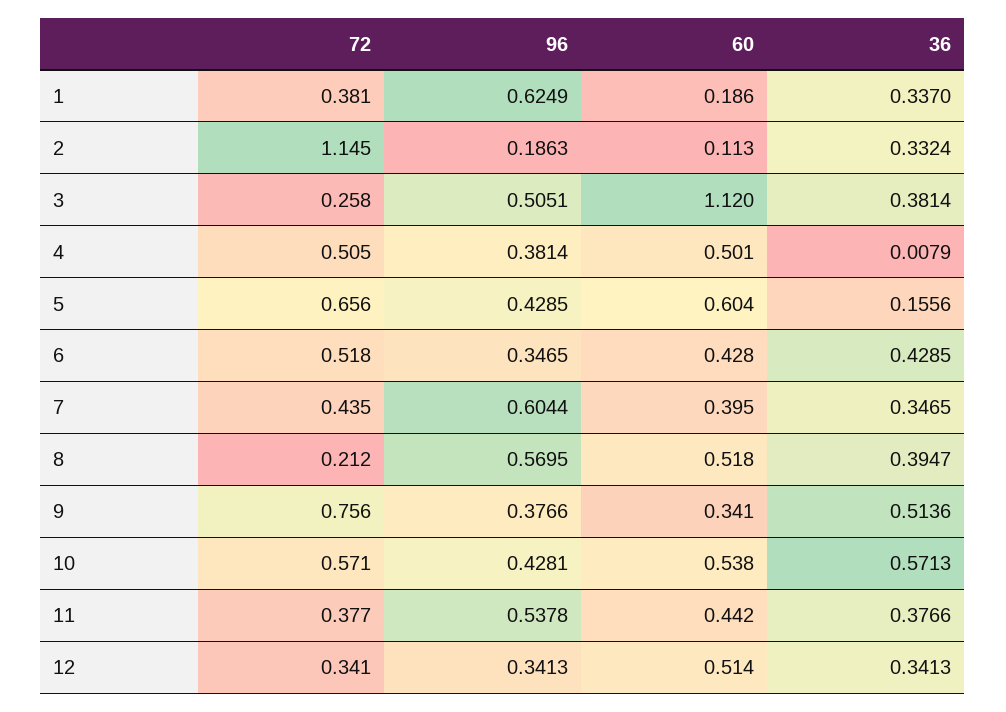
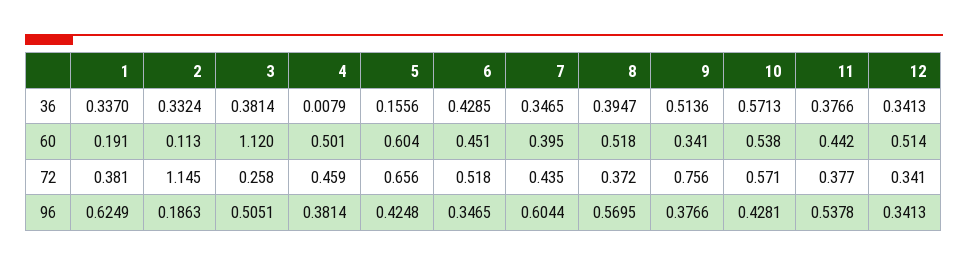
  {
    "72": {
      "1": 0.381,
      "2": 1.145,
      "3": 0.258,
-     "4": 0.505,
+     "4": 0.459,
      "5": 0.656,
      "6": 0.518,
      "7": 0.435,
-     "8": 0.212,
+     "8": 0.372,
      "9": 0.756,
      "10": 0.571,
      "11": 0.377,
      "12": 0.341
    },
    "96": {
      "1": 0.6249,
      "2": 0.1863,
      "3": 0.5051,
      "4": 0.3814,
-     "5": 0.4285,
+     "5": 0.4248,
      "6": 0.3465,
      "7": 0.6044,
      "8": 0.5695,
      "9": 0.3766,
      "10": 0.4281,
      "11": 0.5378,
      "12": 0.3413
    },
    "60": {
-     "1": 0.186,
+     "1": 0.191,
      "2": 0.113,
      "3": 1.12,
      "4": 0.501,
      "5": 0.604,
-     "6": 0.428,
+     "6": 0.451,
      "7": 0.395,
      "8": 0.518,
      "9": 0.341,
      "10": 0.538,
      "11": 0.442,
      "12": 0.514
    },
    "36": {
      "1": 0.337,
      "2": 0.3324,
      "3": 0.3814,
      "4": 0.0079,
      "5": 0.1556,
      "6": 0.4285,
      "7": 0.3465,
      "8": 0.3947,
      "9": 0.5136,
      "10": 0.5713,
      "11": 0.3766,
      "12": 0.3413
    }
  }

